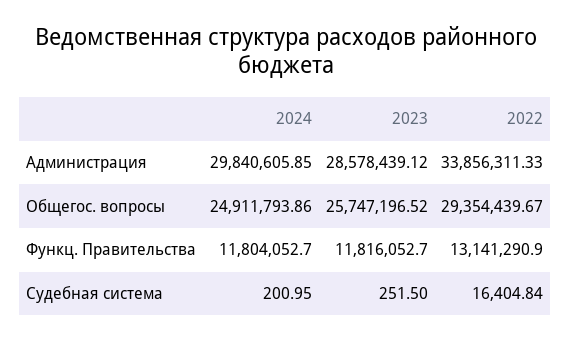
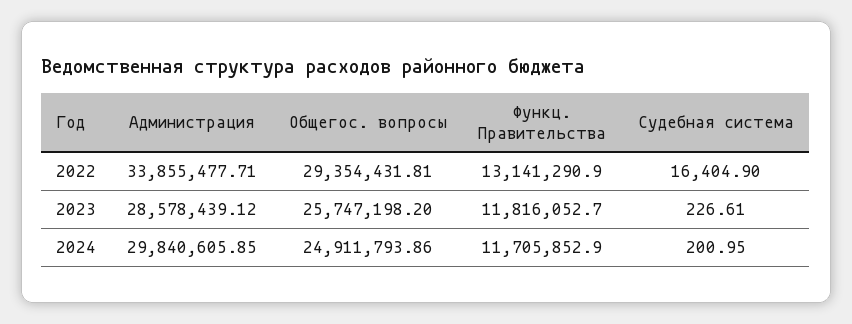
  {
    "2024": {
      "Администрация": 29840605.85,
      "Общегос. вопросы": 24911793.86,
-     "Функц. Правительства": 11804052.7,
+     "Функц. Правительства": 11705852.9,
      "Судебная система": 200.95
    },
    "2023": {
      "Администрация": 28578439.12,
-     "Общегос. вопросы": 25747196.52,
+     "Общегос. вопросы": 25747198.2,
      "Функц. Правительства": 11816052.7,
-     "Судебная система": 251.5
+     "Судебная система": 226.61
    },
    "2022": {
-     "Администрация": 33856311.33,
+     "Администрация": 33855477.71,
-     "Общегос. вопросы": 29354439.67,
+     "Общегос. вопросы": 29354431.81,
      "Функц. Правительства": 13141290.9,
-     "Судебная система": 16404.84
+     "Судебная система": 16404.9
    }
  }

